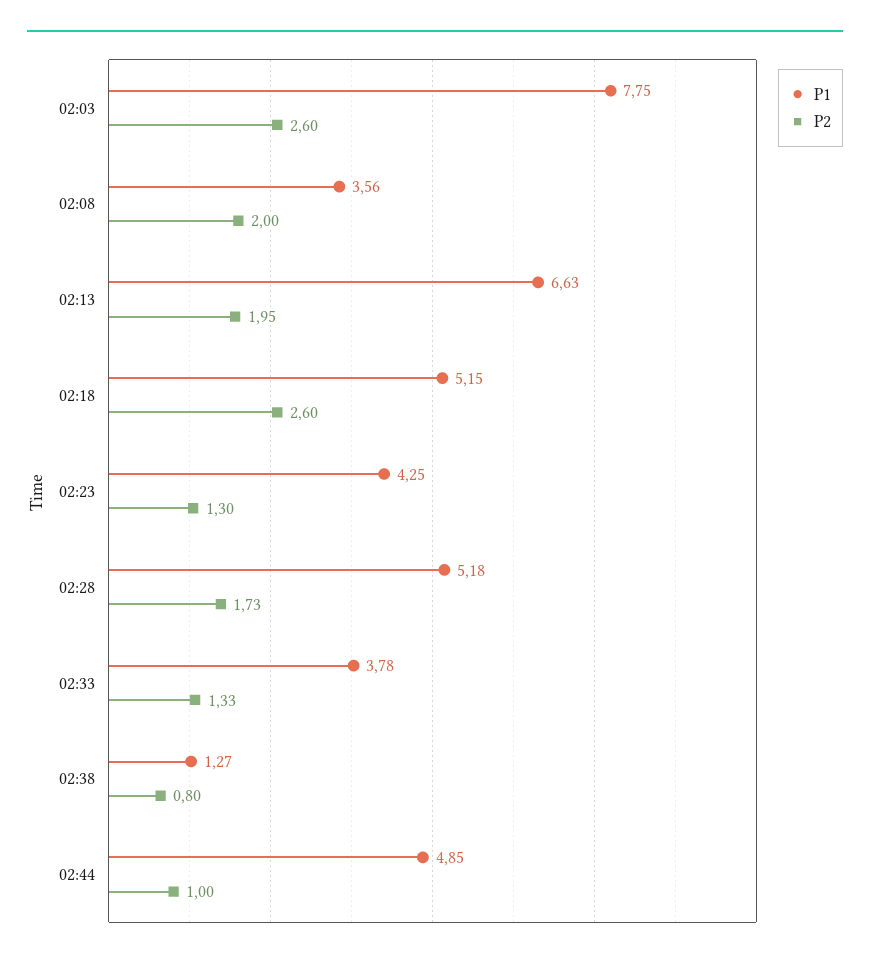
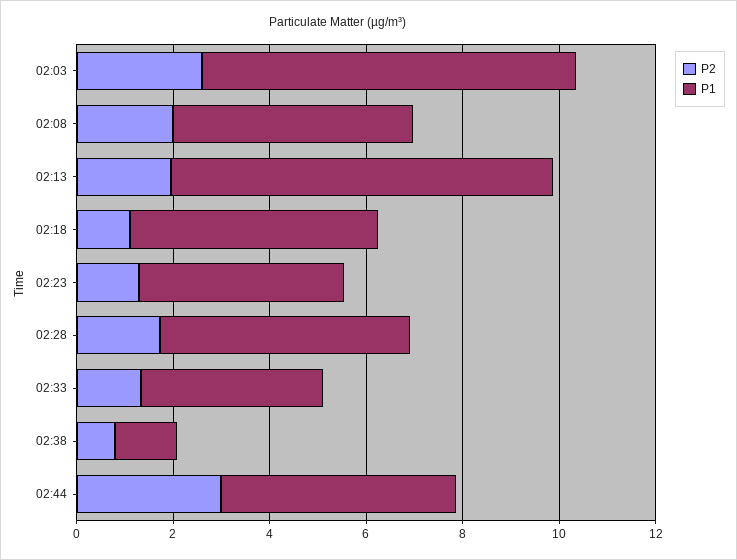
  {
    "P1": {
      "02:03": 7.75,
-     "02:08": 3.56,
+     "02:08": 5,
-     "02:13": 6.63,
+     "02:13": 8,
      "02:18": 5.15,
      "02:23": 4.25,
      "02:28": 5.18,
      "02:33": 3.78,
      "02:38": 1.27,
      "02:44": 4.85
    },
    "P2": {
      "02:03": 2.6,
      "02:08": 2,
      "02:13": 1.95,
-     "02:18": 2.6,
+     "02:18": 1,
      "02:23": 1.3,
      "02:28": 1.73,
      "02:33": 1.33,
      "02:38": 0.8,
-     "02:44": 1
+     "02:44": 3
    }
  }

